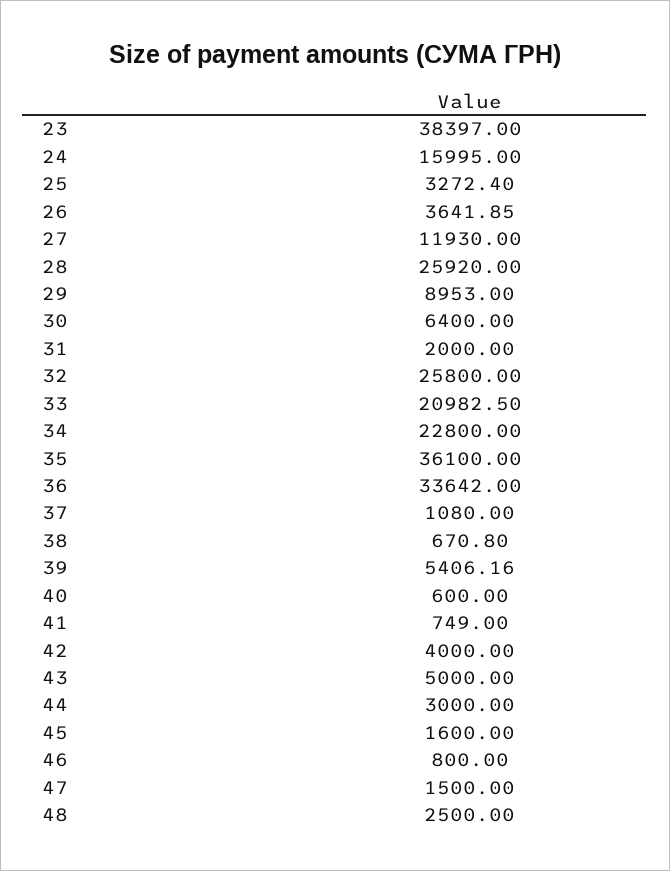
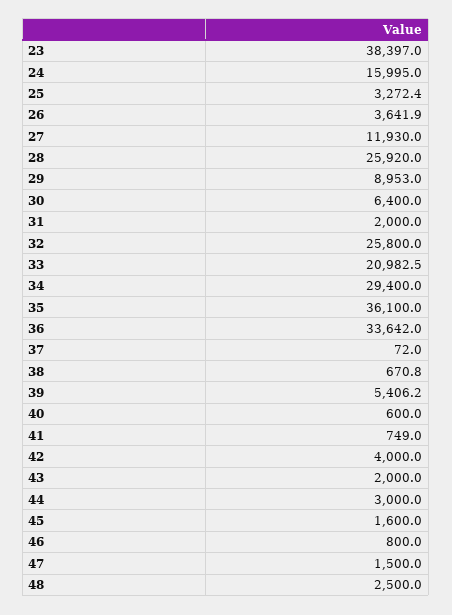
  {
    "23": 38397,
    "24": 15995,
    "25": 3272.4,
    "26": 3641.85,
    "27": 11930,
    "28": 25920,
    "29": 8953,
    "30": 6400,
    "31": 2000,
    "32": 25800,
    "33": 20982.5,
-   "34": 22800,
+   "34": 29400,
    "35": 36100,
    "36": 33642,
-   "37": 1080,
+   "37": 72,
    "38": 670.8,
    "39": 5406.16,
    "40": 600,
    "41": 749,
    "42": 4000,
-   "43": 5000,
+   "43": 2000,
    "44": 3000,
    "45": 1600,
    "46": 800,
    "47": 1500,
    "48": 2500
  }

